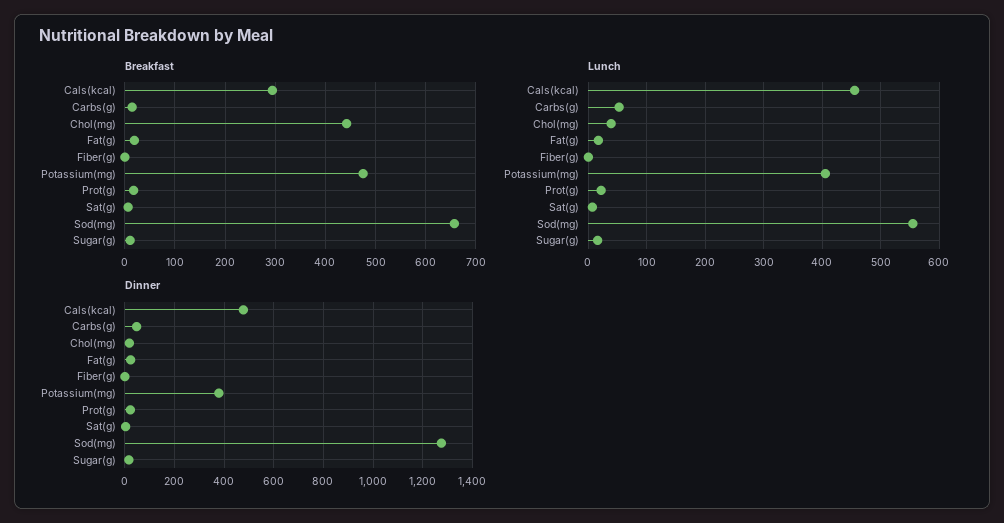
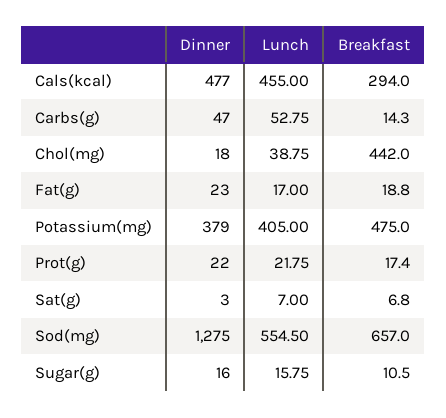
  {
    "Breakfast": {
      "Cals(kcal)": 294,
      "Carbs(g)": 14.3,
      "Chol(mg)": 442,
      "Fat(g)": 18.8,
-     "Fiber(g)": 0,
      "Potassium(mg)": 475,
      "Prot(g)": 17.4,
      "Sat(g)": 6.8,
      "Sod(mg)": 657,
      "Sugar(g)": 10.5
    },
    "Lunch": {
      "Cals(kcal)": 455,
      "Carbs(g)": 52.75,
      "Chol(mg)": 38.75,
      "Fat(g)": 17,
-     "Fiber(g)": 0,
      "Potassium(mg)": 405,
      "Prot(g)": 21.75,
      "Sat(g)": 7,
      "Sod(mg)": 554.5,
      "Sugar(g)": 15.75
    },
    "Dinner": {
      "Cals(kcal)": 477,
      "Carbs(g)": 47,
      "Chol(mg)": 18,
      "Fat(g)": 23,
-     "Fiber(g)": 0,
      "Potassium(mg)": 379,
      "Prot(g)": 22,
      "Sat(g)": 3,
      "Sod(mg)": 1275,
      "Sugar(g)": 16
    }
  }

